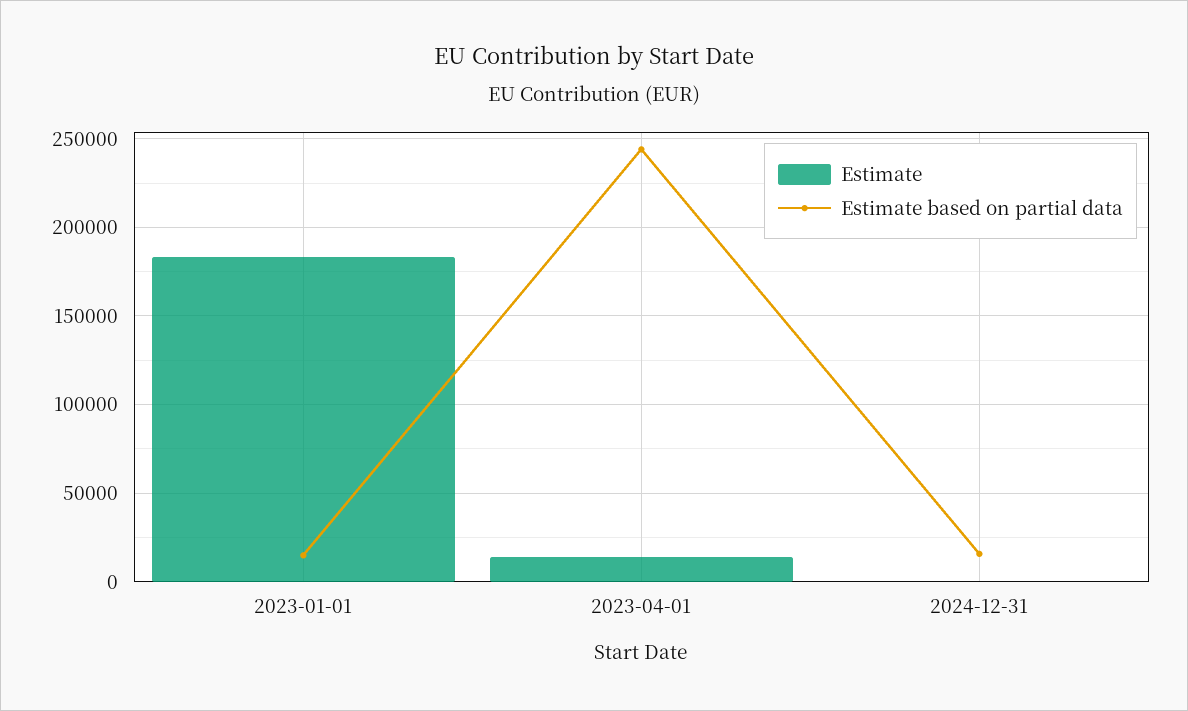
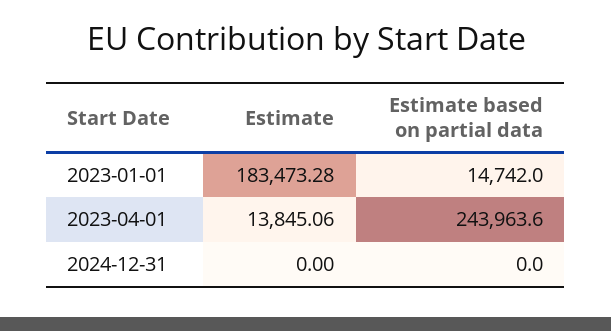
  {
    "Estimate": {
      "2023-01-01": 183473.28,
      "2023-04-01": 13845.06,
      "2024-12-31": 0
    },
    "Estimate based on partial data": {
      "2023-01-01": 14742,
      "2023-04-01": 243963.6,
-     "2024-12-31": 15000
+     "2024-12-31": 0
    }
  }

